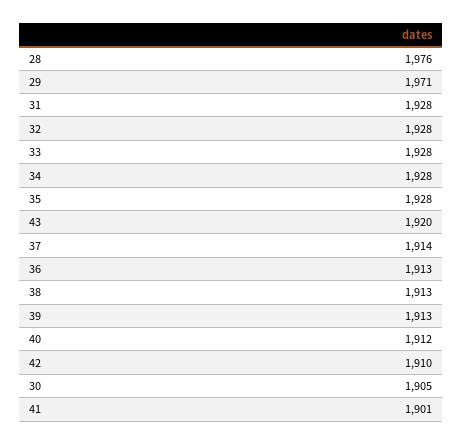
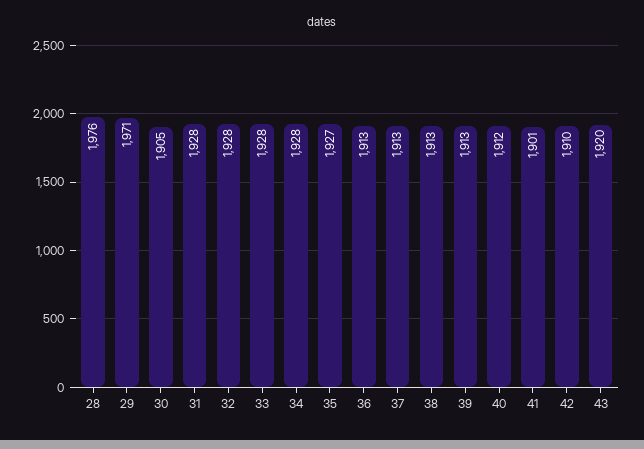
  {
    "28": 1976,
    "29": 1971,
    "31": 1928,
    "32": 1928,
    "33": 1928,
    "34": 1928,
-   "35": 1928,
+   "35": 1927,
    "43": 1920,
-   "37": 1914,
+   "37": 1913,
    "36": 1913,
    "38": 1913,
    "39": 1913,
    "40": 1912,
    "42": 1910,
    "30": 1905,
    "41": 1901
  }

